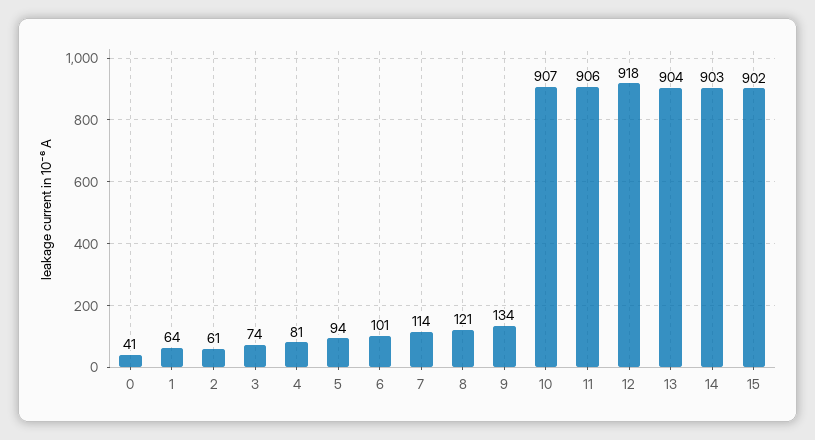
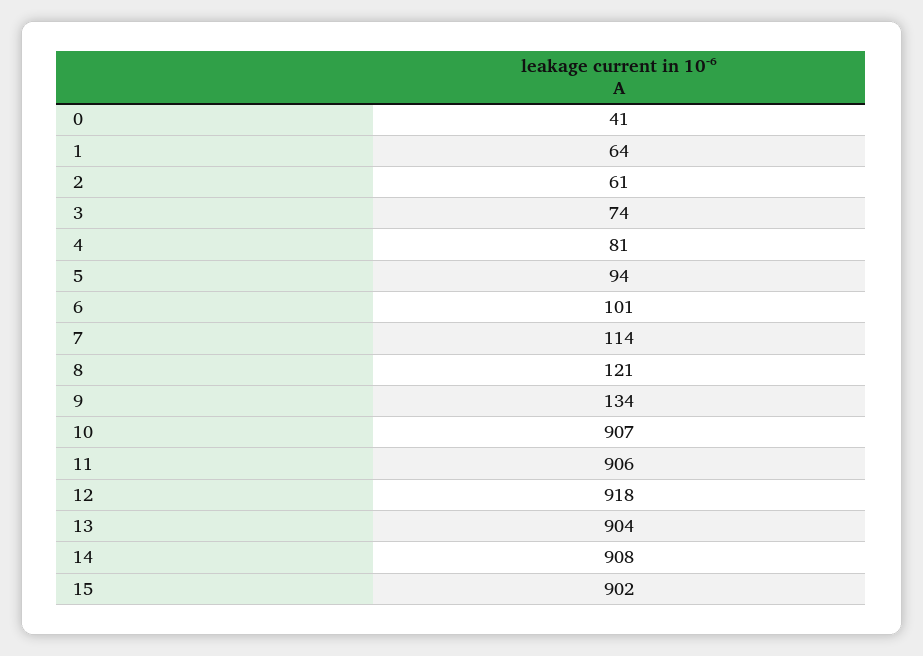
  {
    "0": 41,
    "1": 64,
    "2": 61,
    "3": 74,
    "4": 81,
    "5": 94,
    "6": 101,
    "7": 114,
    "8": 121,
    "9": 134,
    "10": 907,
    "11": 906,
    "12": 918,
    "13": 904,
-   "14": 903,
+   "14": 908,
    "15": 902
  }

